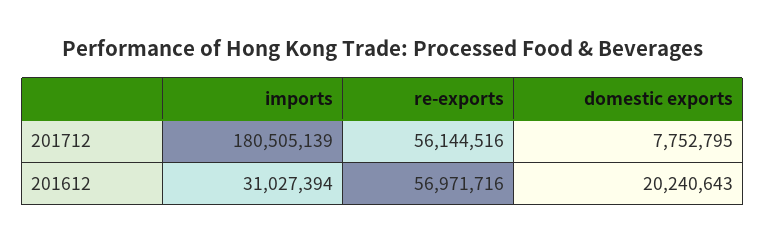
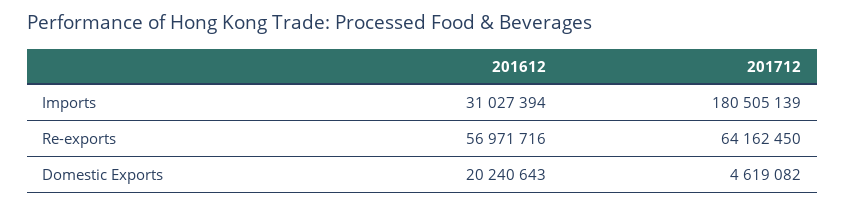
  {
    "imports": {
      "201712": 180505139,
      "201612": 31027394
    },
    "re-exports": {
-     "201712": 56144516,
+     "201712": 64162450,
      "201612": 56971716
    },
    "domestic exports": {
-     "201712": 7752795,
+     "201712": 4619082,
      "201612": 20240643
    }
  }

